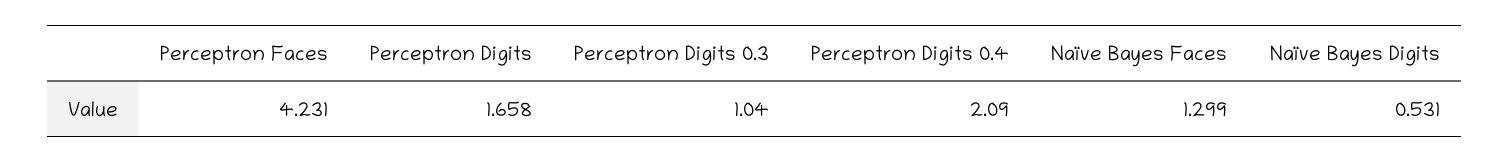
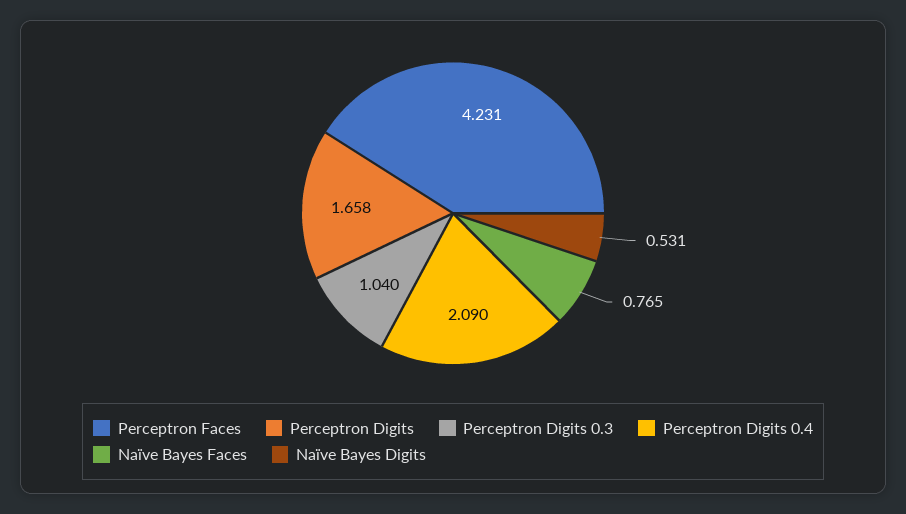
  {
    "Perceptron Faces": 4.231,
    "Perceptron Digits": 1.658,
    "Perceptron Digits 0.3": 1.04,
    "Perceptron Digits 0.4": 2.09,
-   "Naïve Bayes Faces": 1.299,
+   "Naïve Bayes Faces": 0.765,
    "Naïve Bayes Digits": 0.531
  }

